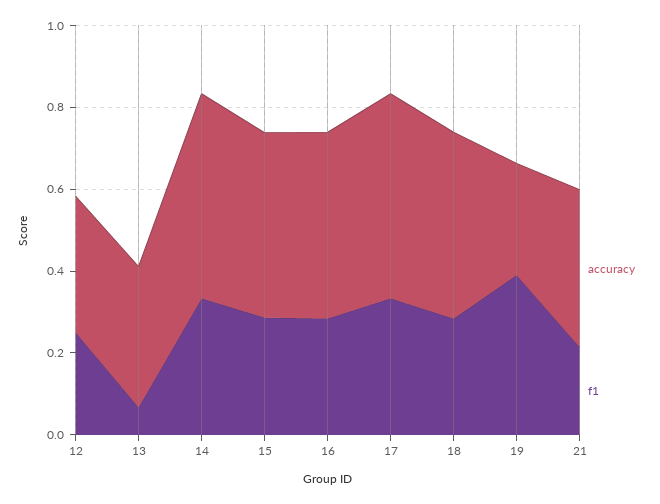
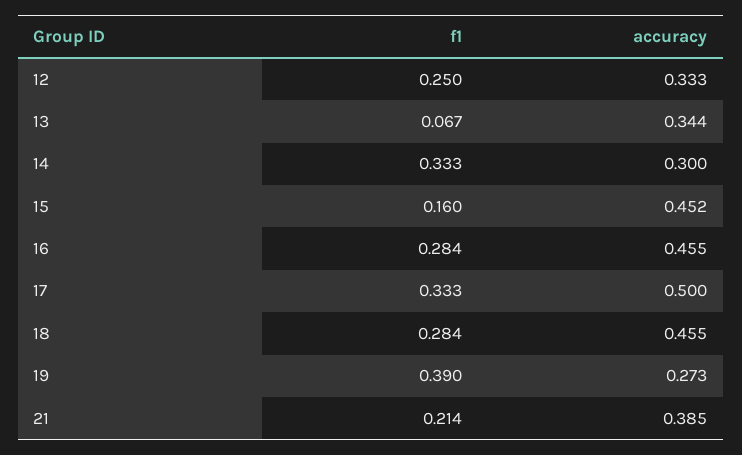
  {
    "accuracy": {
      "12": 0.333,
      "13": 0.344,
-     "14": 0.5,
+     "14": 0.3,
      "15": 0.452,
      "16": 0.455,
      "17": 0.5,
      "18": 0.455,
      "19": 0.273,
      "21": 0.385
    },
    "f1": {
      "12": 0.25,
      "13": 0.067,
      "14": 0.333,
-     "15": 0.3,
+     "15": 0.16,
      "16": 0.284,
      "17": 0.333,
      "18": 0.284,
      "19": 0.39,
      "21": 0.214
    }
  }

